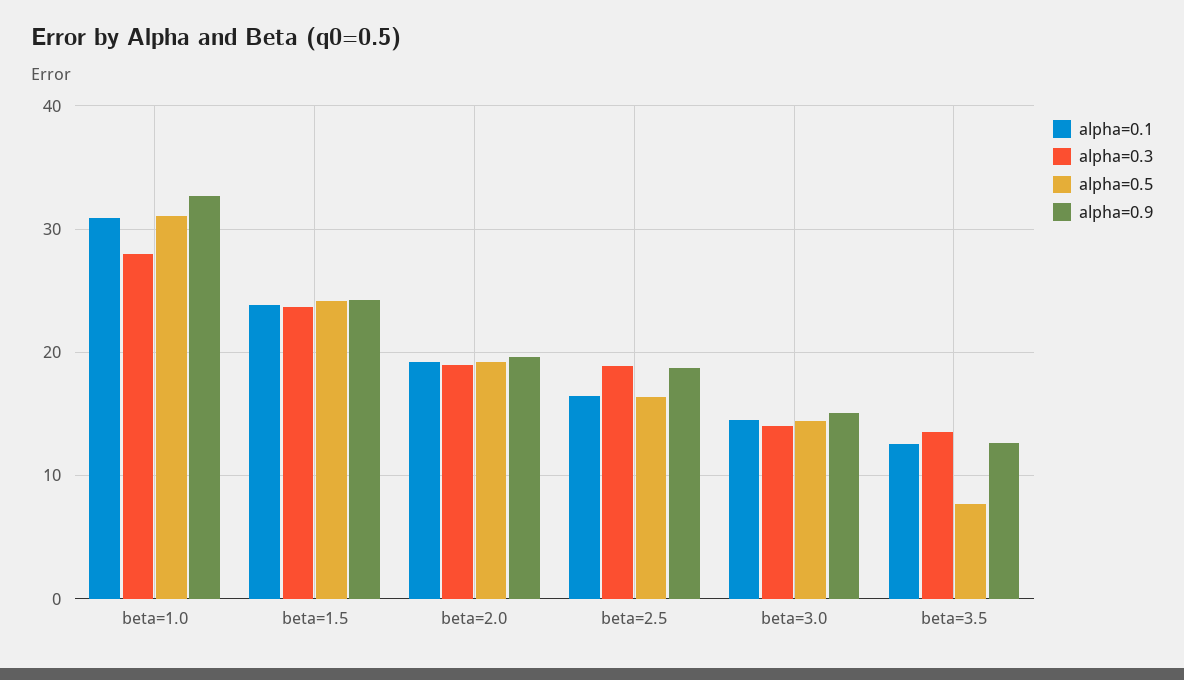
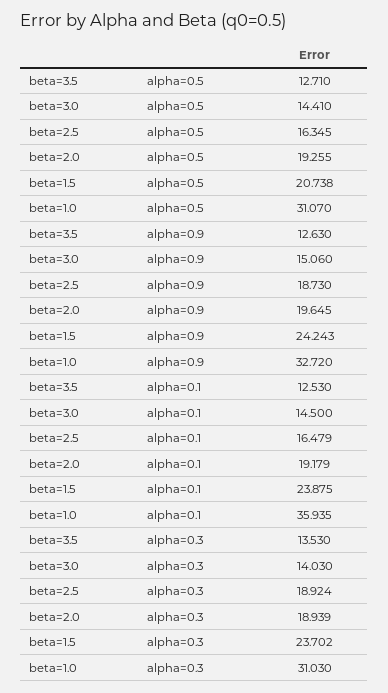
  {
    "alpha=0.1": {
-     "beta=1.0": 31,
+     "beta=1.0": 35.935,
      "beta=1.5": 23.875,
      "beta=2.0": 19.179,
      "beta=2.5": 16.479,
      "beta=3.0": 14.5,
      "beta=3.5": 12.53
    },
    "alpha=0.3": {
-     "beta=1.0": 28,
+     "beta=1.0": 31.03,
      "beta=1.5": 23.702,
      "beta=2.0": 18.939,
      "beta=2.5": 18.924,
      "beta=3.0": 14.03,
      "beta=3.5": 13.53
    },
    "alpha=0.5": {
      "beta=1.0": 31.07,
-     "beta=1.5": 24,
+     "beta=1.5": 20.738,
      "beta=2.0": 19.255,
      "beta=2.5": 16.345,
      "beta=3.0": 14.41,
-     "beta=3.5": 8
+     "beta=3.5": 12.71
    },
    "alpha=0.9": {
      "beta=1.0": 32.72,
      "beta=1.5": 24.243,
      "beta=2.0": 19.645,
      "beta=2.5": 18.73,
      "beta=3.0": 15.06,
      "beta=3.5": 12.63
    }
  }

